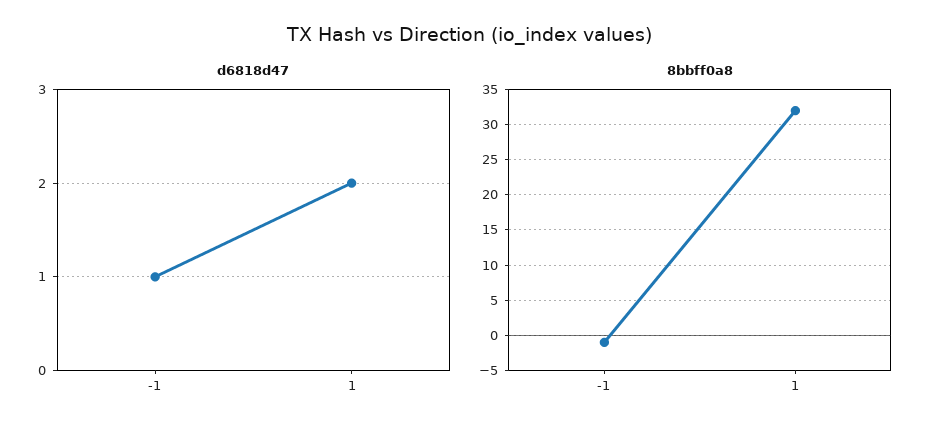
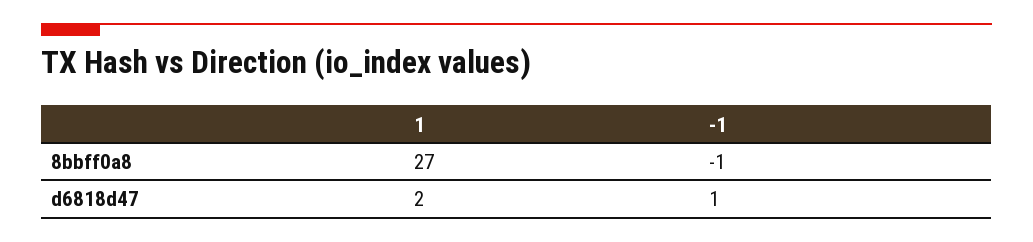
  {
    "d6818d47": {
      "-1": 1,
      "1": 2
    },
    "8bbff0a8": {
      "-1": -1,
-     "1": 32
+     "1": 27
    }
  }

